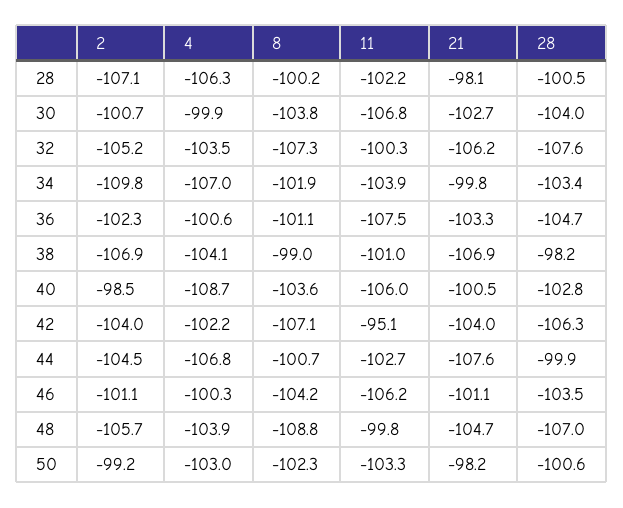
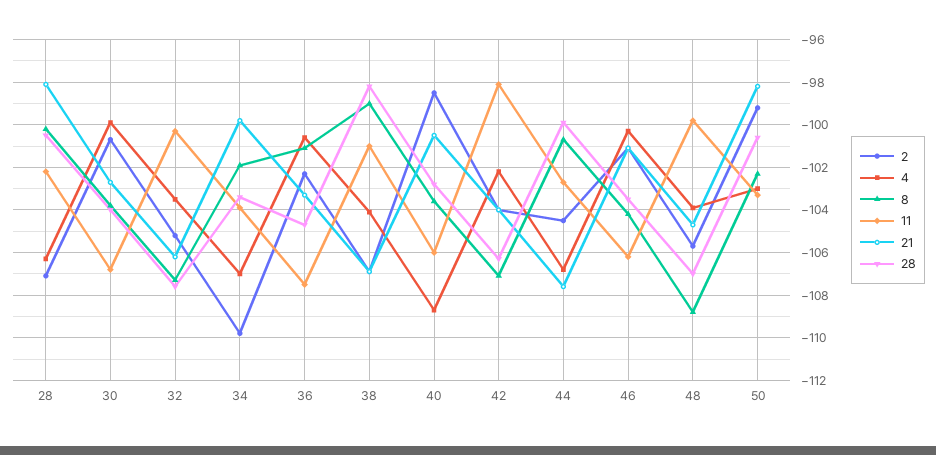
  {
    "2": {
      "28": -107.1,
      "30": -100.7,
      "32": -105.2,
      "34": -109.8,
      "36": -102.3,
      "38": -106.9,
      "40": -98.5,
      "42": -104,
      "44": -104.5,
      "46": -101.1,
      "48": -105.7,
      "50": -99.2
    },
    "4": {
      "28": -106.3,
      "30": -99.9,
      "32": -103.5,
      "34": -107,
      "36": -100.6,
      "38": -104.1,
      "40": -108.7,
      "42": -102.2,
      "44": -106.8,
      "46": -100.3,
      "48": -103.9,
      "50": -103
    },
    "8": {
      "28": -100.2,
      "30": -103.8,
      "32": -107.3,
      "34": -101.9,
      "36": -101.1,
      "38": -99,
      "40": -103.6,
      "42": -107.1,
      "44": -100.7,
      "46": -104.2,
      "48": -108.8,
      "50": -102.3
    },
    "11": {
      "28": -102.2,
      "30": -106.8,
      "32": -100.3,
      "34": -103.9,
      "36": -107.5,
      "38": -101,
      "40": -106,
-     "42": -95.1,
+     "42": -98,
      "44": -102.7,
      "46": -106.2,
      "48": -99.8,
      "50": -103.3
    },
    "21": {
      "28": -98.1,
      "30": -102.7,
      "32": -106.2,
      "34": -99.8,
      "36": -103.3,
      "38": -106.9,
      "40": -100.5,
      "42": -104,
      "44": -107.6,
      "46": -101.1,
      "48": -104.7,
      "50": -98.2
    },
    "28": {
      "28": -100.5,
      "30": -104,
      "32": -107.6,
      "34": -103.4,
      "36": -104.7,
      "38": -98.2,
      "40": -102.8,
      "42": -106.3,
      "44": -99.9,
      "46": -103.5,
      "48": -107,
      "50": -100.6
    }
  }

